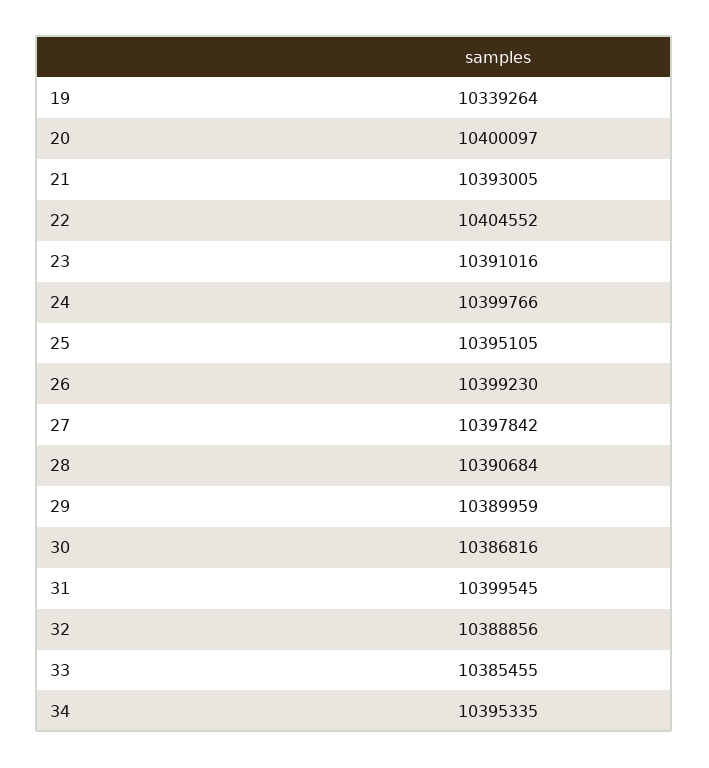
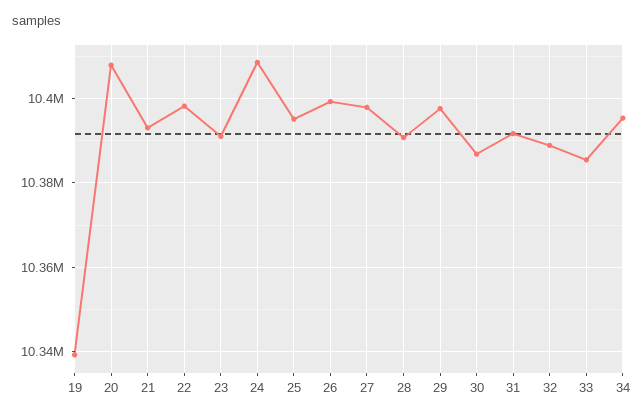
  {
    "19": 10339264,
-   "20": 10400097,
+   "20": 10408000,
    "21": 10393005,
-   "22": 10404552,
+   "22": 10398000,
    "23": 10391016,
-   "24": 10399766,
+   "24": 10408000,
    "25": 10395105,
    "26": 10399230,
    "27": 10397842,
    "28": 10390684,
-   "29": 10389959,
+   "29": 10398000,
    "30": 10386816,
-   "31": 10399545,
+   "31": 10392000,
    "32": 10388856,
    "33": 10385455,
    "34": 10395335
  }

